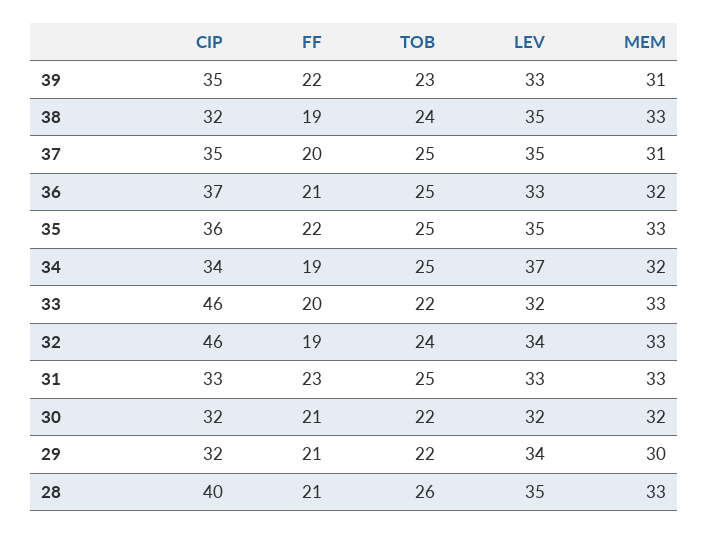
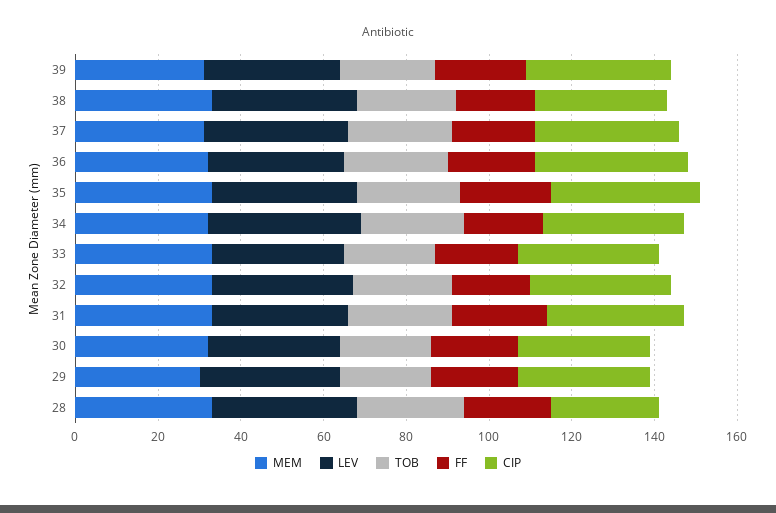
  {
    "CIP": {
      "39": 35,
      "38": 32,
      "37": 35,
      "36": 37,
      "35": 36,
      "34": 34,
-     "33": 46,
+     "33": 35,
-     "32": 46,
+     "32": 35,
      "31": 33,
      "30": 32,
      "29": 32,
-     "28": 40
+     "28": 25
    },
    "FF": {
      "39": 22,
      "38": 19,
      "37": 20,
      "36": 21,
      "35": 22,
      "34": 19,
      "33": 20,
      "32": 19,
      "31": 23,
      "30": 21,
      "29": 21,
      "28": 21
    },
    "TOB": {
      "39": 23,
      "38": 24,
      "37": 25,
      "36": 25,
      "35": 25,
      "34": 25,
      "33": 22,
      "32": 24,
      "31": 25,
      "30": 22,
      "29": 22,
      "28": 26
    },
    "LEV": {
      "39": 33,
      "38": 35,
      "37": 35,
      "36": 33,
      "35": 35,
      "34": 37,
      "33": 32,
      "32": 34,
      "31": 33,
      "30": 32,
      "29": 34,
      "28": 35
    },
    "MEM": {
      "39": 31,
      "38": 33,
      "37": 31,
      "36": 32,
      "35": 33,
      "34": 32,
      "33": 33,
      "32": 33,
      "31": 33,
      "30": 32,
      "29": 30,
      "28": 33
    }
  }

